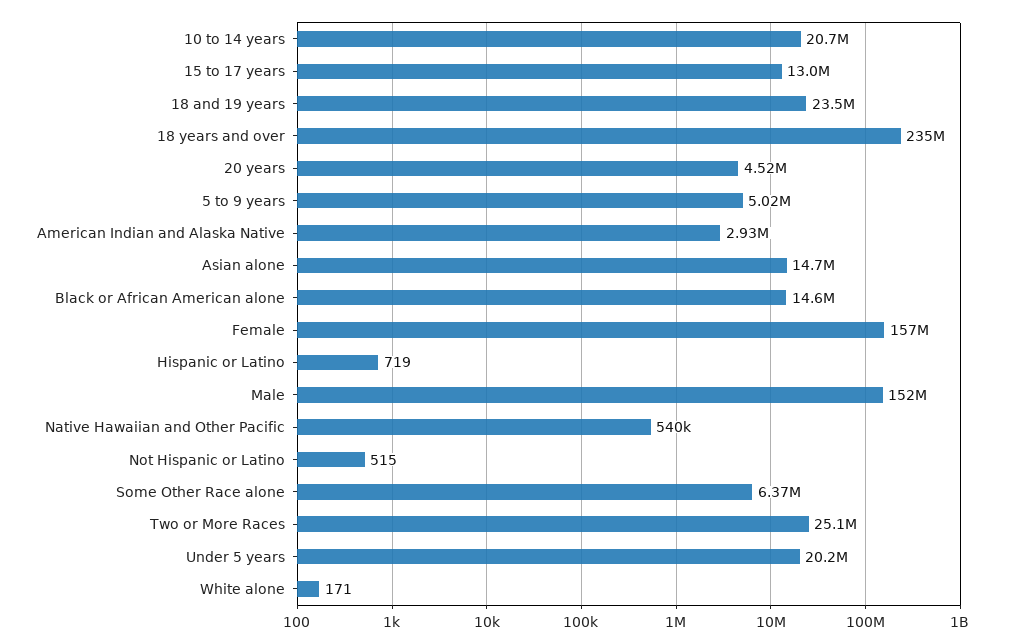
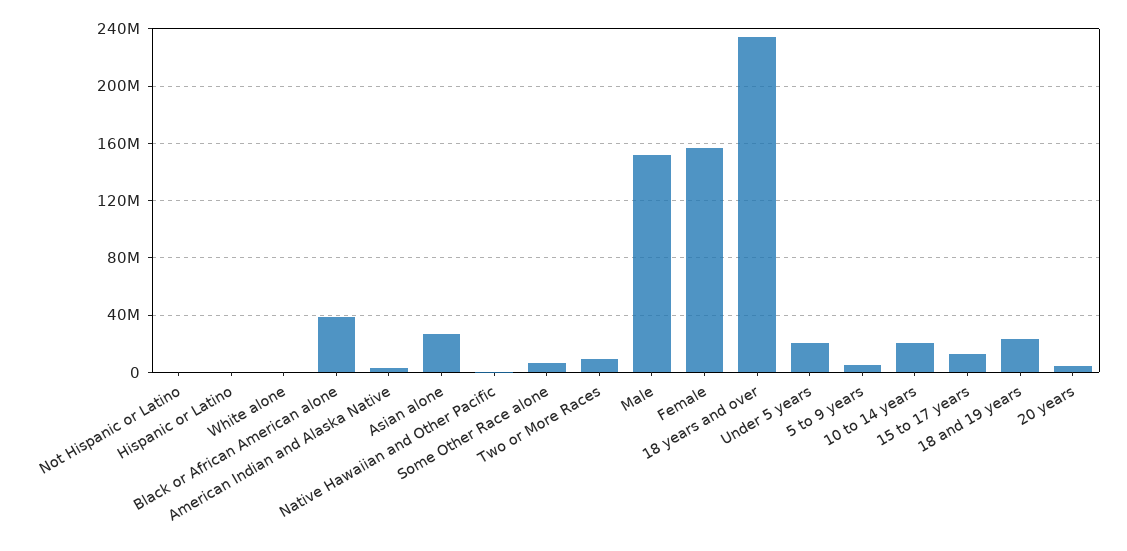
  {
    "10 to 14 years": 20700000,
    "15 to 17 years": 13000000,
    "18 and 19 years": 23500000,
    "18 years and over": 235000000,
    "20 years": 4520000,
    "5 to 9 years": 5020000,
    "American Indian and Alaska Native": 2930000,
-   "Asian alone": 14700000,
+   "Asian alone": 25000000,
-   "Black or African American alone": 14600000,
+   "Black or African American alone": 40000000,
    "Female": 157000000,
    "Hispanic or Latino": 719,
    "Male": 152000000,
    "Native Hawaiian and Other Pacific": 540000,
    "Not Hispanic or Latino": 515,
    "Some Other Race alone": 6370000,
-   "Two or More Races": 25100000,
+   "Two or More Races": 10000000,
    "Under 5 years": 20200000,
    "White alone": 171
  }

